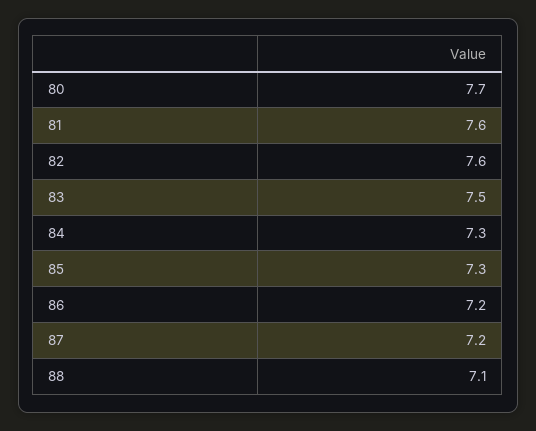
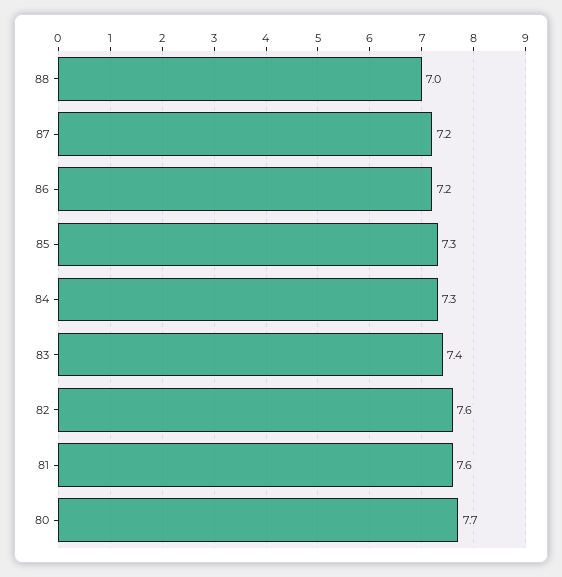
  {
    "80": 7.7,
    "81": 7.6,
    "82": 7.6,
-   "83": 7.5,
+   "83": 7.4,
    "84": 7.3,
    "85": 7.3,
    "86": 7.2,
    "87": 7.2,
-   "88": 7.1
+   "88": 7
  }

